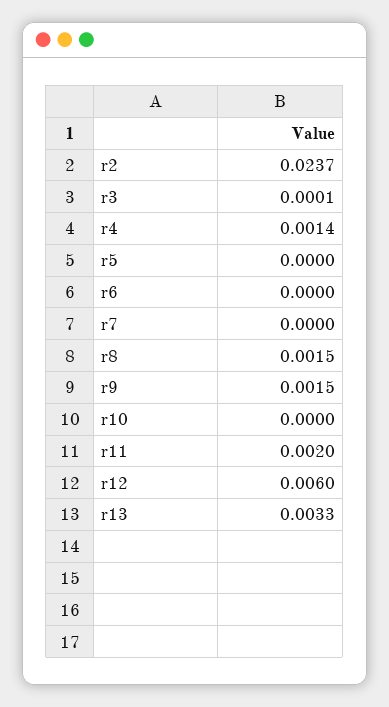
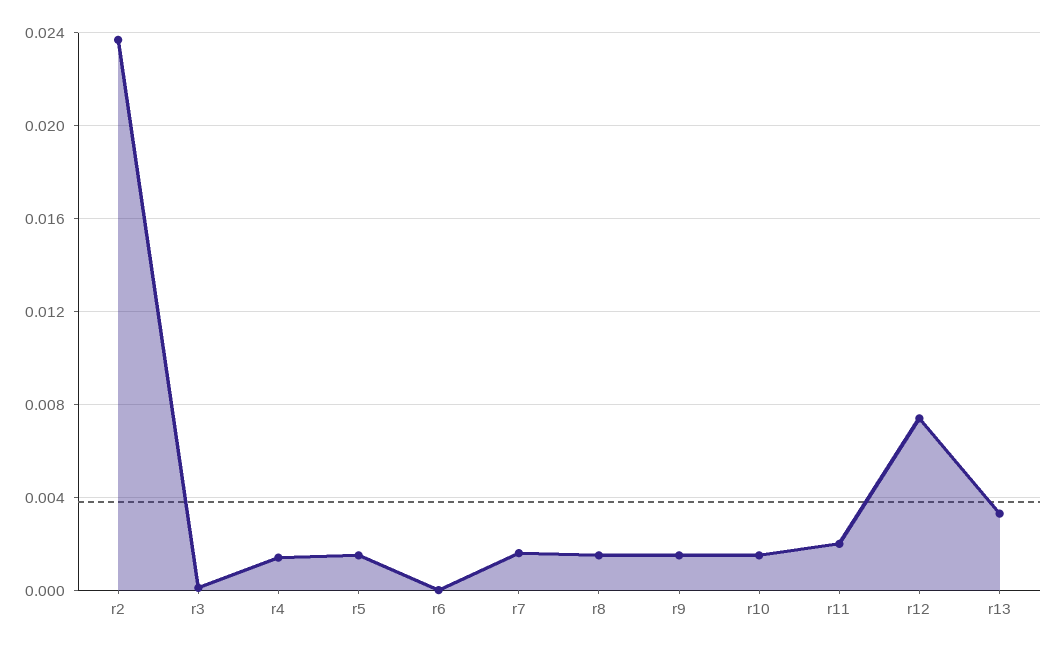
  {
    "r2": 0.0237,
    "r3": 0.0001,
    "r4": 0.0014,
-   "r5": 0,
+   "r5": 0.0015,
    "r6": 0,
-   "r7": 0,
+   "r7": 0.0015,
    "r8": 0.0015,
    "r9": 0.0015,
-   "r10": 0,
+   "r10": 0.0015,
    "r11": 0.002,
-   "r12": 0.006,
+   "r12": 0.0075,
    "r13": 0.0033
  }

